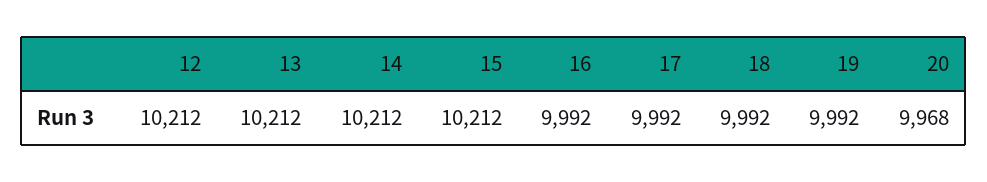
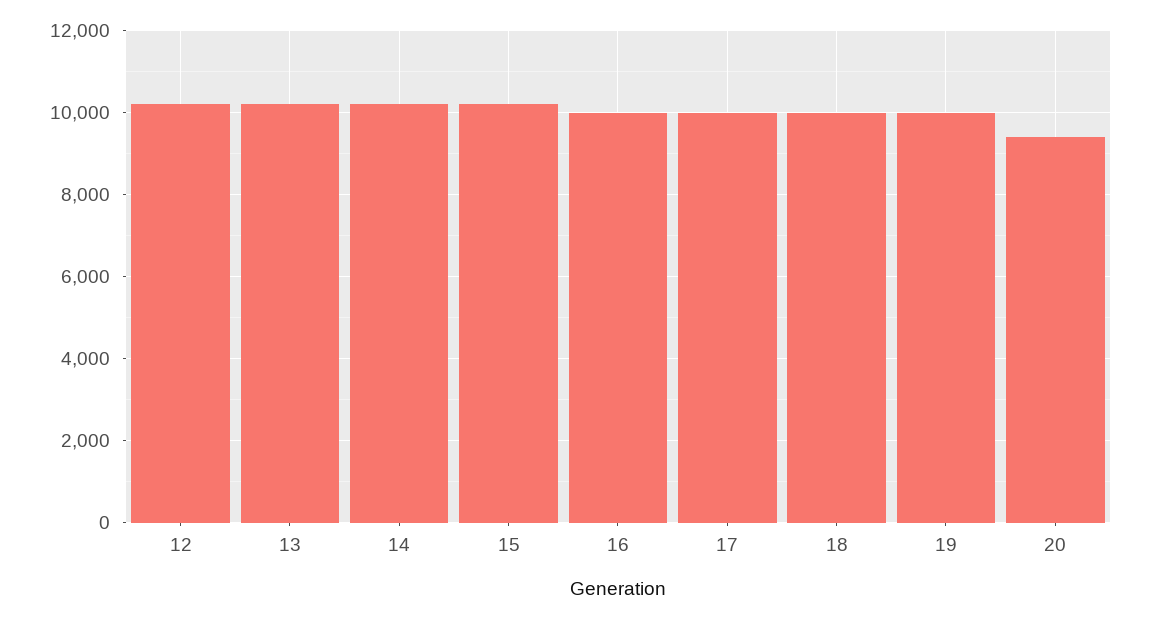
  {
    "12": 10212,
    "13": 10212,
    "14": 10212,
    "15": 10212,
    "16": 9992,
    "17": 9992,
    "18": 9992,
    "19": 9992,
-   "20": 9968
+   "20": 9400
  }

